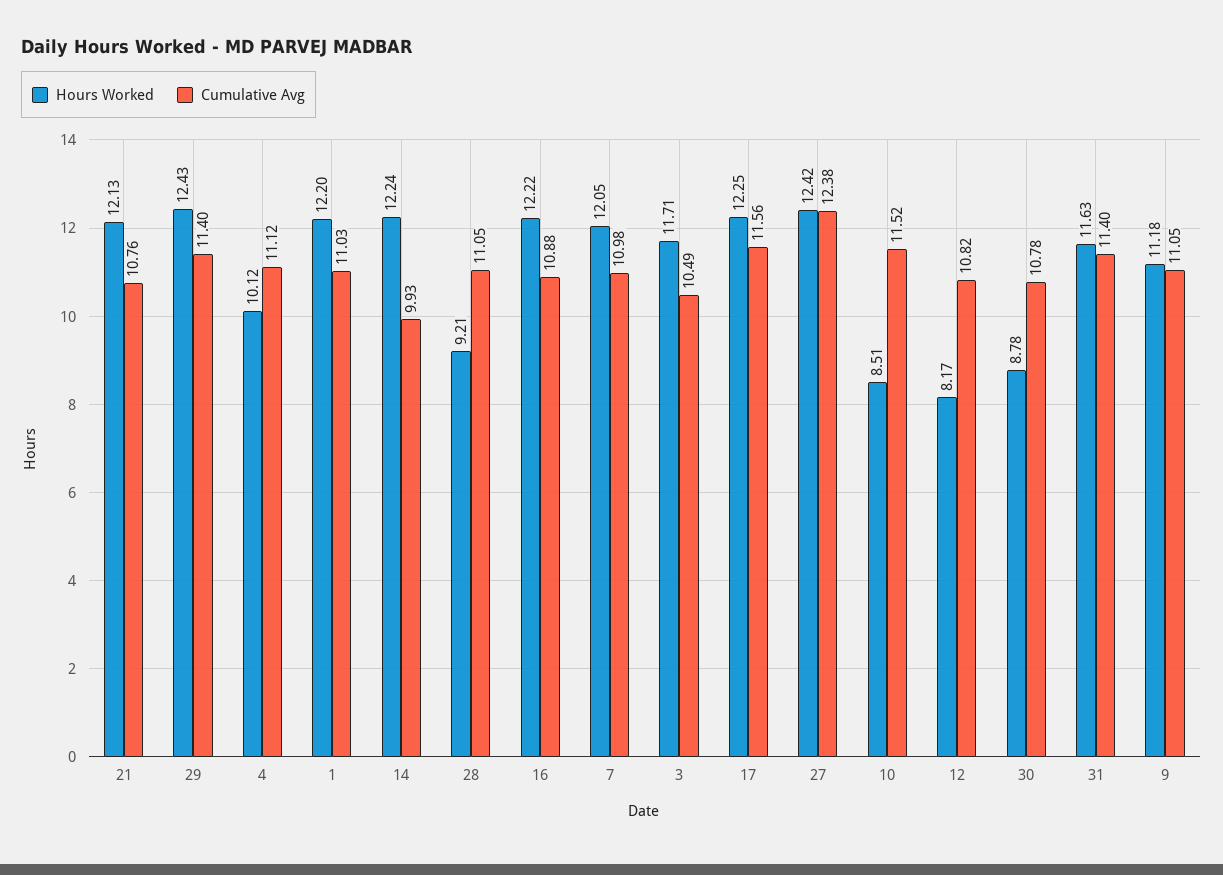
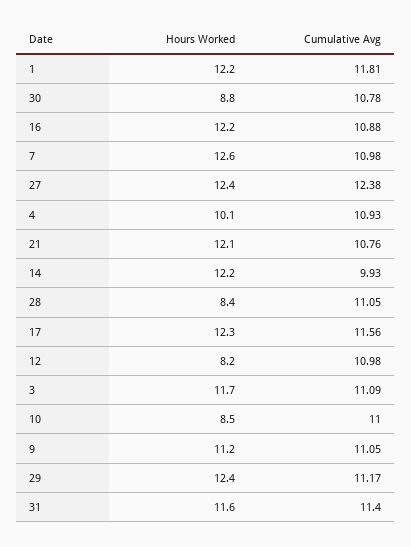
  {
    "Hours Worked": {
      "21": 12.13,
      "29": 12.43,
      "4": 10.12,
      "1": 12.2,
      "14": 12.24,
-     "28": 9.21,
+     "28": 8.4,
      "16": 12.22,
-     "7": 12.05,
+     "7": 12.6,
      "3": 11.71,
      "17": 12.25,
      "27": 12.42,
      "10": 8.51,
      "12": 8.17,
      "30": 8.78,
      "31": 11.63,
      "9": 11.18
    },
    "Cumulative Avg": {
      "21": 10.76,
-     "29": 11.4,
+     "29": 11.17,
-     "4": 11.12,
+     "4": 10.93,
-     "1": 11.03,
+     "1": 11.81,
      "14": 9.93,
      "28": 11.05,
      "16": 10.88,
      "7": 10.98,
-     "3": 10.49,
+     "3": 11.09,
      "17": 11.56,
      "27": 12.38,
-     "10": 11.52,
+     "10": 11,
-     "12": 10.82,
+     "12": 10.98,
      "30": 10.78,
      "31": 11.4,
      "9": 11.05
    }
  }

